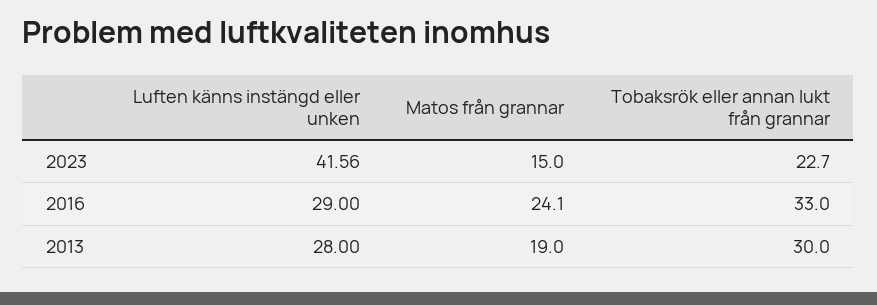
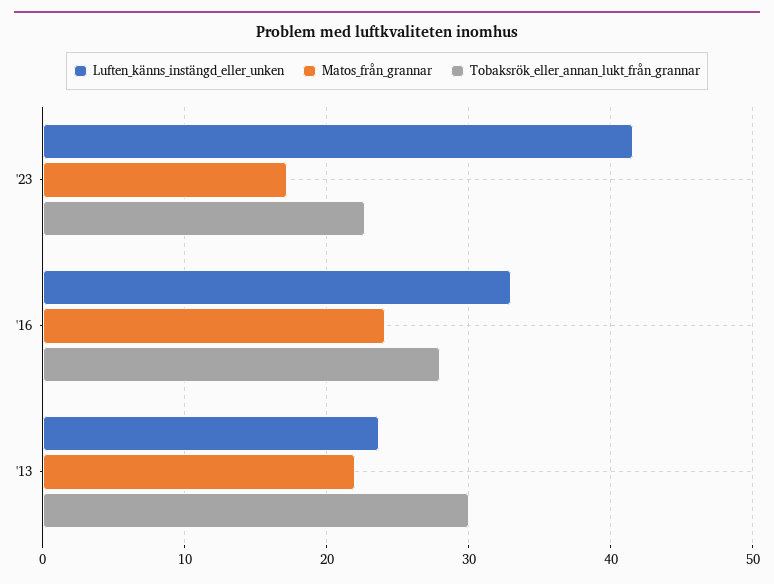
  {
    "Luften känns instängd eller unken": {
      "2023": 41.56,
-     "2016": 29,
+     "2016": 33,
-     "2013": 28
+     "2013": 24
    },
    "Matos från grannar": {
-     "2023": 15,
+     "2023": 17,
      "2016": 24.1,
-     "2013": 19
+     "2013": 22
    },
    "Tobaksrök eller annan lukt från grannar": {
      "2023": 22.7,
-     "2016": 33,
+     "2016": 28,
      "2013": 30
    }
  }

